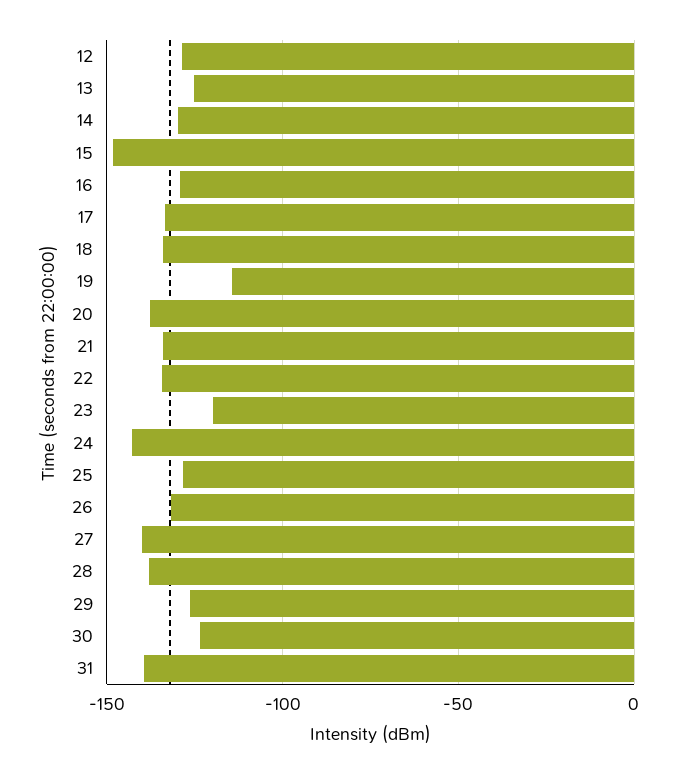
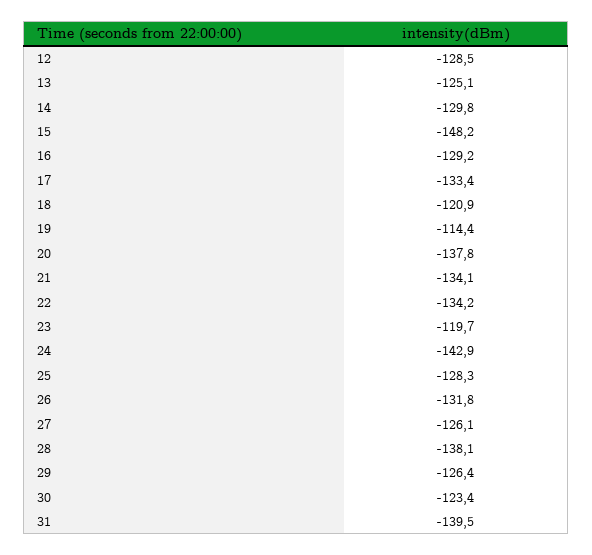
  {
    "12": -128.5,
    "13": -125.1,
    "14": -129.8,
    "15": -148.2,
    "16": -129.2,
    "17": -133.4,
-   "18": -135,
+   "18": -120.9,
    "19": -114.4,
    "20": -137.8,
    "21": -134.1,
    "22": -134.2,
    "23": -119.7,
    "24": -142.9,
    "25": -128.3,
    "26": -131.8,
-   "27": -140,
+   "27": -126.1,
    "28": -138.1,
    "29": -126.4,
    "30": -123.4,
    "31": -139.5
  }

